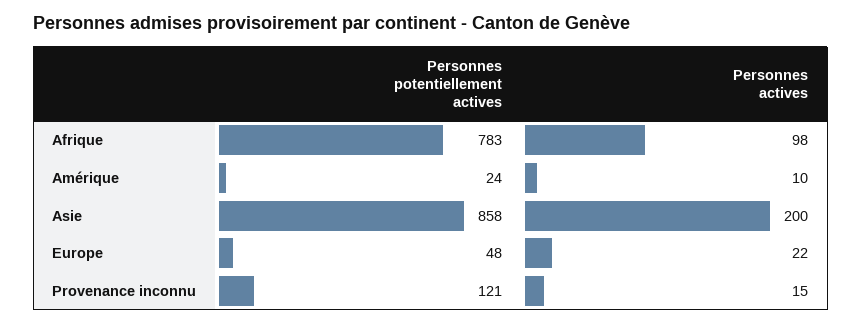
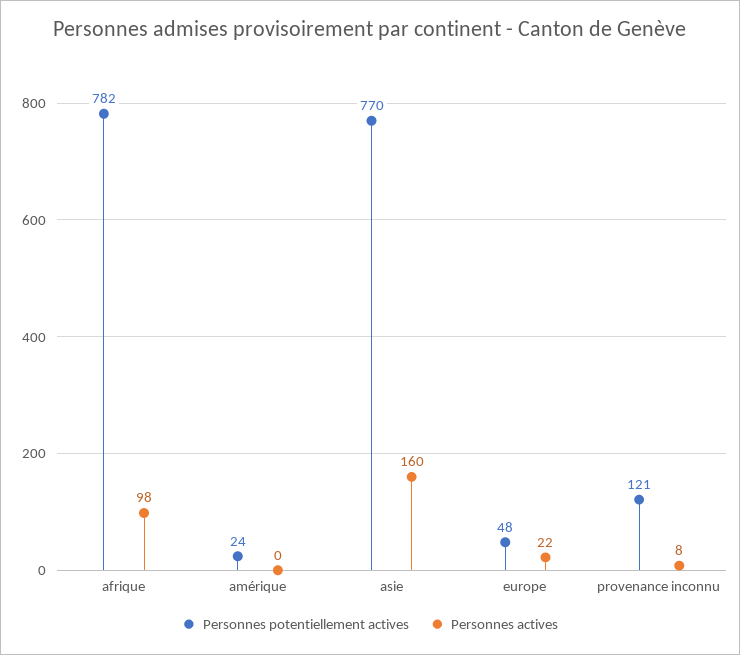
  {
    "Personnes potentiellement actives": {
-     "Afrique": 783,
+     "Afrique": 782,
      "Amérique": 24,
-     "Asie": 858,
+     "Asie": 770,
      "Europe": 48,
      "Provenance inconnu": 121
    },
    "Personnes actives": {
      "Afrique": 98,
-     "Amérique": 10,
+     "Amérique": 0,
-     "Asie": 200,
+     "Asie": 160,
      "Europe": 22,
-     "Provenance inconnu": 15
+     "Provenance inconnu": 8
    }
  }

